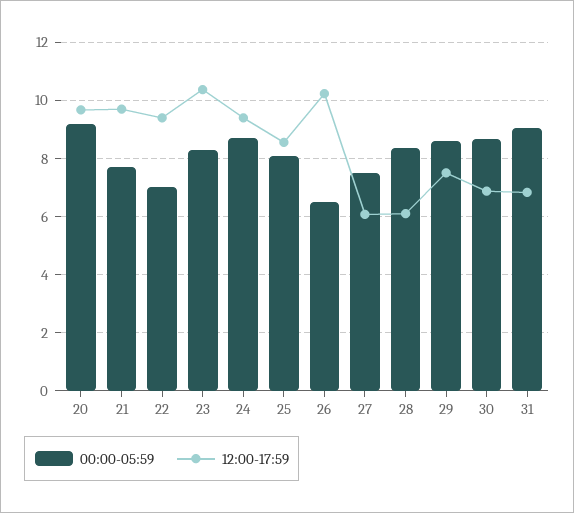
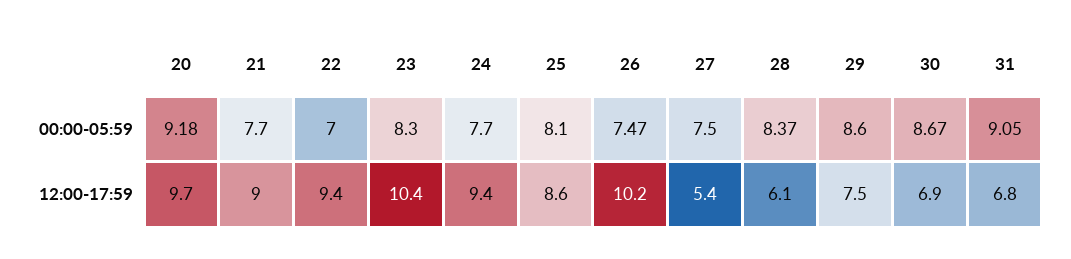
  {
    "00:00-05:59": {
      "20": 9.18,
      "21": 7.7,
      "22": 7,
      "23": 8.3,
-     "24": 8.75,
+     "24": 7.7,
      "25": 8.1,
-     "26": 6.5,
+     "26": 7.47,
      "27": 7.5,
      "28": 8.37,
      "29": 8.6,
      "30": 8.67,
      "31": 9.05
    },
    "12:00-17:59": {
      "20": 9.7,
-     "21": 9.75,
+     "21": 9,
      "22": 9.4,
      "23": 10.4,
      "24": 9.4,
      "25": 8.6,
      "26": 10.2,
-     "27": 6,
+     "27": 5.4,
      "28": 6.1,
      "29": 7.5,
      "30": 6.9,
      "31": 6.8
    }
  }

